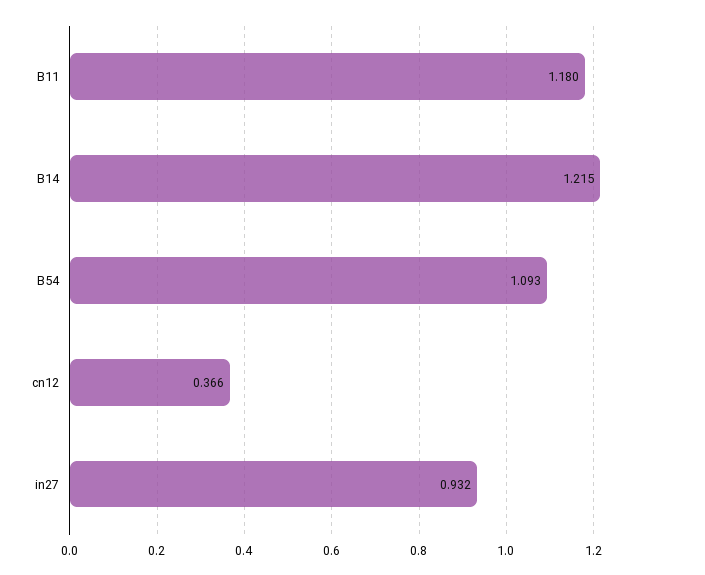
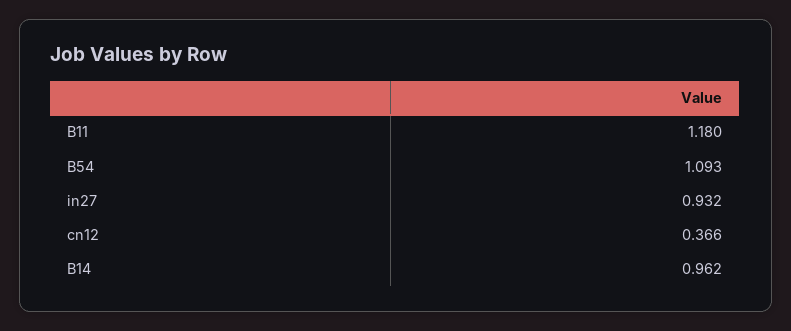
  {
    "B11": 1.18,
-   "B14": 1.215,
+   "B14": 0.962,
    "B54": 1.093,
    "cn12": 0.366,
    "in27": 0.932
  }

